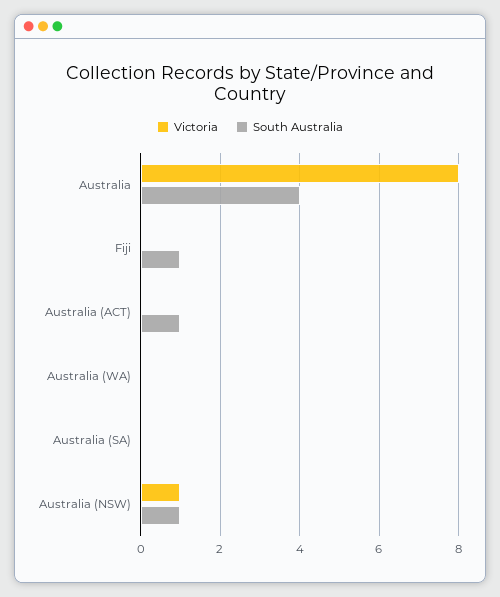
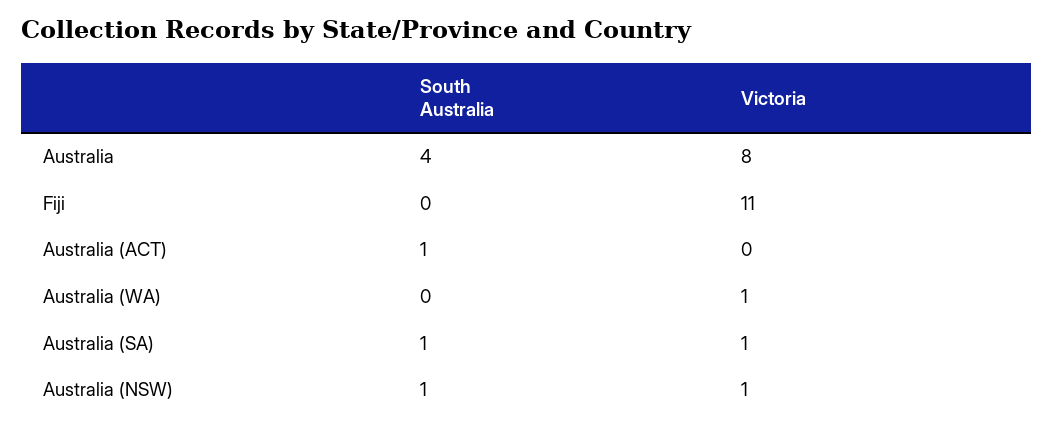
  {
    "Victoria": {
      "Australia": 8,
-     "Fiji": 0,
+     "Fiji": 11,
      "Australia (ACT)": 0,
-     "Australia (WA)": 0,
+     "Australia (WA)": 1,
-     "Australia (SA)": 0,
+     "Australia (SA)": 1,
      "Australia (NSW)": 1
    },
    "South Australia": {
      "Australia": 4,
-     "Fiji": 1,
+     "Fiji": 0,
      "Australia (ACT)": 1,
      "Australia (WA)": 0,
-     "Australia (SA)": 0,
+     "Australia (SA)": 1,
      "Australia (NSW)": 1
    }
  }

